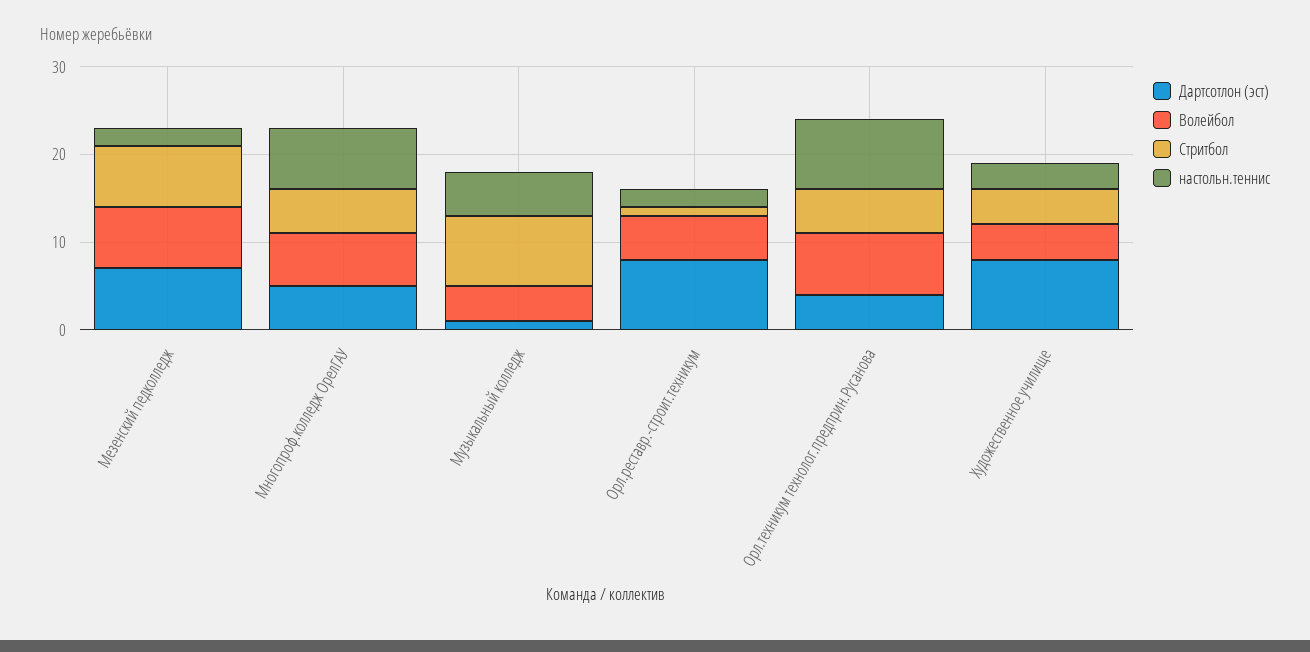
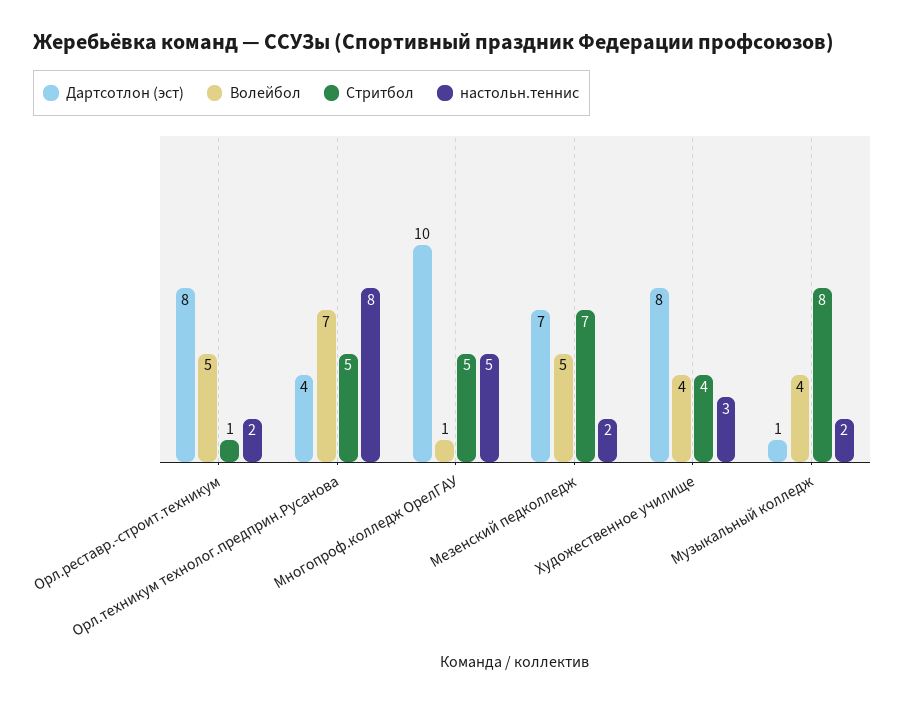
  {
    "Дартсотлон (эст)": {
      "Мезенский педколледж": 7,
-     "Многопроф.колледж ОрелГАУ": 5,
+     "Многопроф.колледж ОрелГАУ": 10,
      "Музыкальный колледж": 1,
      "Орл.реставр.-строит.техникум": 8,
      "Орл.техникум технолог.предприн.Русанова": 4,
      "Художественное училище": 8
    },
    "Волейбол": {
-     "Мезенский педколледж": 7,
+     "Мезенский педколледж": 5,
-     "Многопроф.колледж ОрелГАУ": 6,
+     "Многопроф.колледж ОрелГАУ": 1,
      "Музыкальный колледж": 4,
      "Орл.реставр.-строит.техникум": 5,
      "Орл.техникум технолог.предприн.Русанова": 7,
      "Художественное училище": 4
    },
    "Стритбол": {
      "Мезенский педколледж": 7,
      "Многопроф.колледж ОрелГАУ": 5,
      "Музыкальный колледж": 8,
      "Орл.реставр.-строит.техникум": 1,
      "Орл.техникум технолог.предприн.Русанова": 5,
      "Художественное училище": 4
    },
    "настольн.теннис": {
      "Мезенский педколледж": 2,
-     "Многопроф.колледж ОрелГАУ": 7,
+     "Многопроф.колледж ОрелГАУ": 5,
-     "Музыкальный колледж": 5,
+     "Музыкальный колледж": 2,
      "Орл.реставр.-строит.техникум": 2,
      "Орл.техникум технолог.предприн.Русанова": 8,
      "Художественное училище": 3
    }
  }

